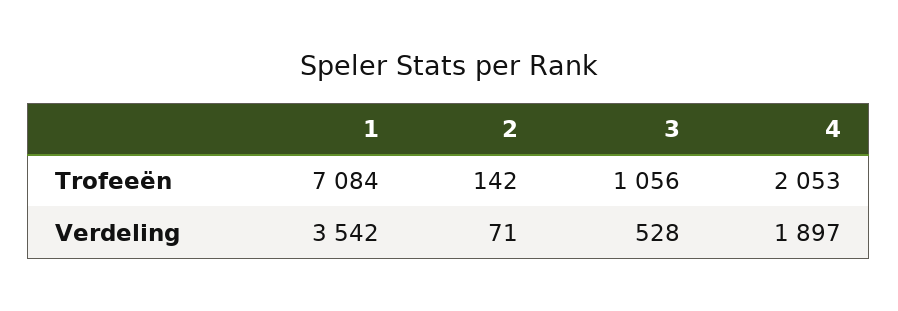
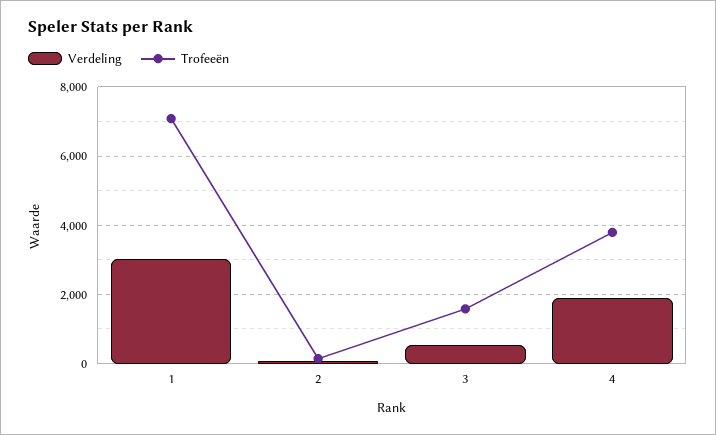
  {
    "Trofeeën": {
      "1": 7084,
      "2": 142,
-     "3": 1056,
+     "3": 1600,
-     "4": 2053
+     "4": 3800
    },
    "Verdeling": {
-     "1": 3542,
+     "1": 3000,
      "2": 71,
      "3": 528,
      "4": 1897
    }
  }

